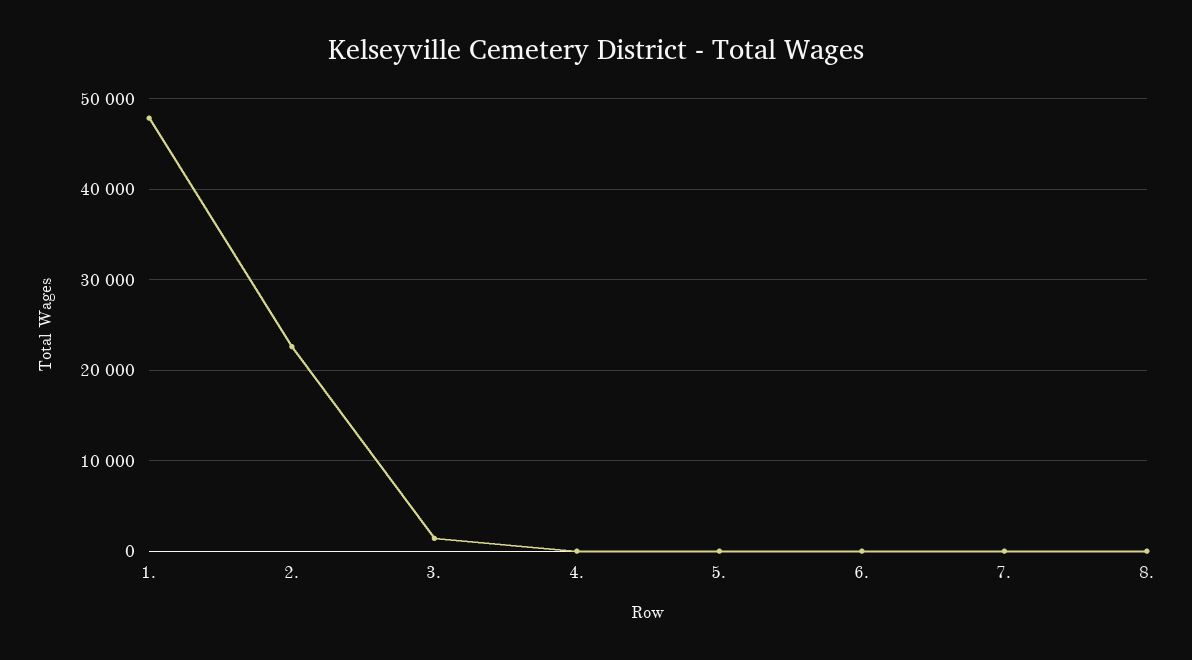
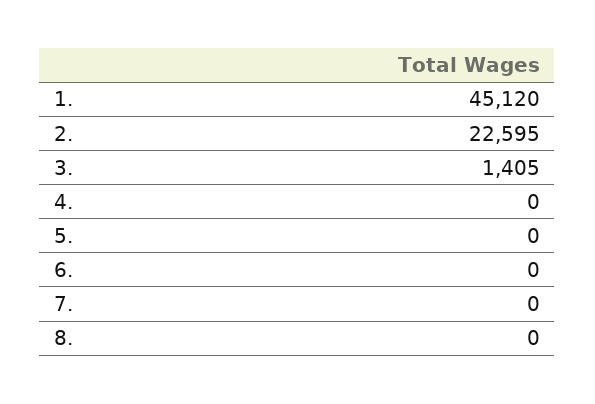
  {
-   "1.": 48000,
+   "1.": 45120,
    "2.": 22595,
    "3.": 1405,
    "4.": 0,
    "5.": 0,
    "6.": 0,
    "7.": 0,
    "8.": 0
  }

